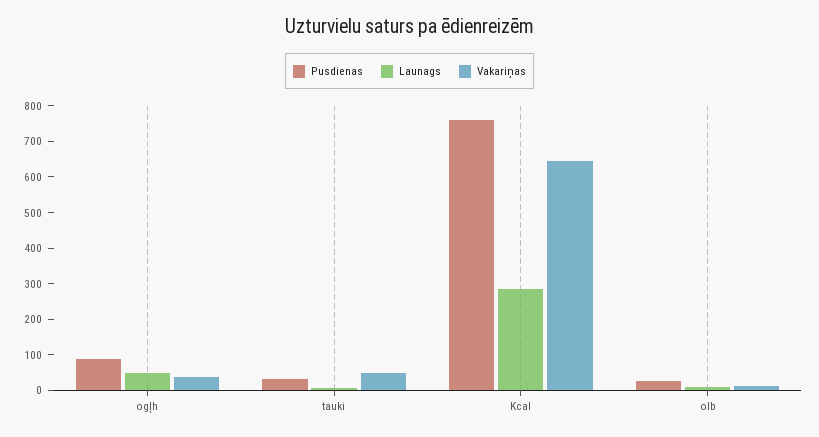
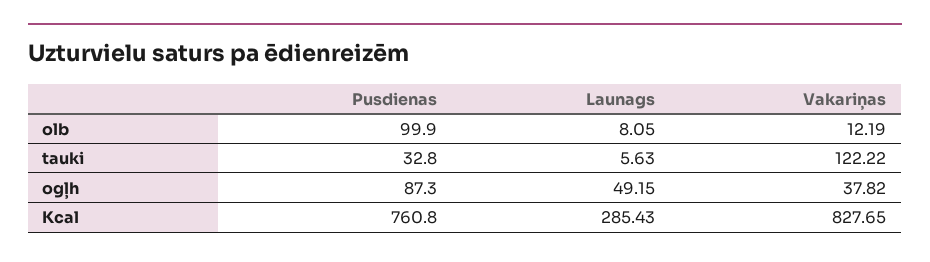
  {
    "Pusdienas": {
      "ogļh": 87.3,
      "tauki": 32.8,
      "Kcal": 760.8,
-     "olb": 25
+     "olb": 99.9
    },
    "Launags": {
      "ogļh": 49.15,
      "tauki": 5.63,
      "Kcal": 285.43,
      "olb": 8.05
    },
    "Vakariņas": {
      "ogļh": 37.82,
-     "tauki": 50,
+     "tauki": 122.22,
-     "Kcal": 650,
+     "Kcal": 827.65,
      "olb": 12.19
    }
  }

